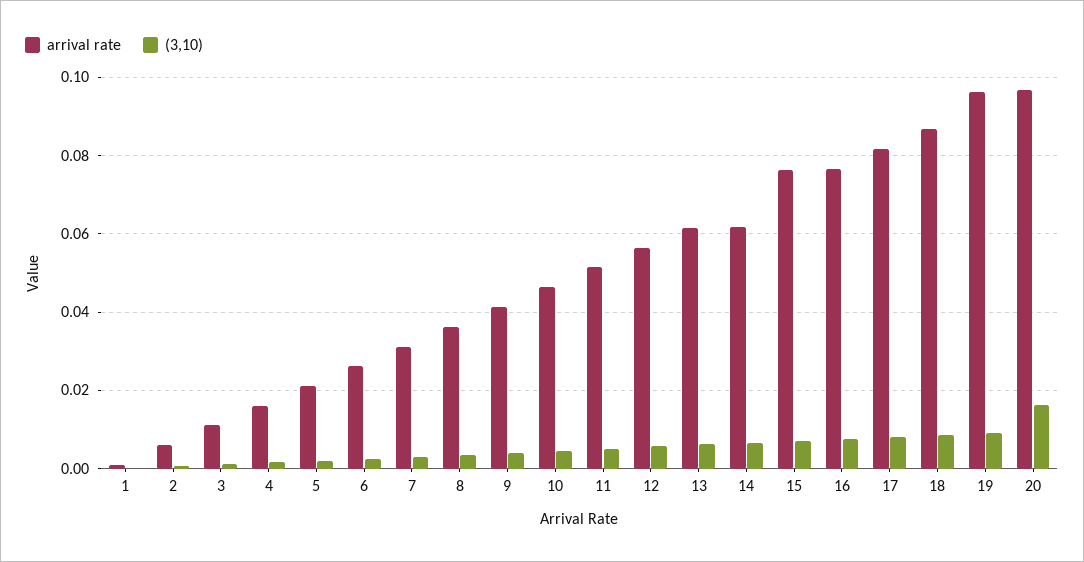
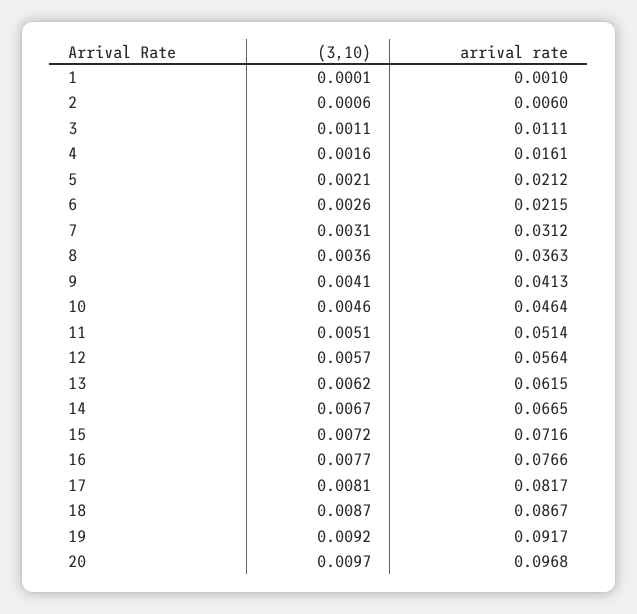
  {
    "arrival rate": {
      "1": 0.001,
      "2": 0.006,
      "3": 0.0111,
      "4": 0.0161,
      "5": 0.0212,
-     "6": 0.026,
+     "6": 0.0215,
      "7": 0.0312,
      "8": 0.0363,
      "9": 0.0413,
      "10": 0.0464,
      "11": 0.0514,
      "12": 0.0564,
      "13": 0.0615,
-     "14": 0.062,
+     "14": 0.0665,
-     "15": 0.076,
+     "15": 0.0716,
      "16": 0.0766,
      "17": 0.0817,
      "18": 0.0867,
-     "19": 0.096,
+     "19": 0.0917,
      "20": 0.0968
    },
    "(3,10)": {
      "1": 0.0001,
      "2": 0.0006,
      "3": 0.0011,
      "4": 0.0016,
      "5": 0.0021,
      "6": 0.0026,
      "7": 0.0031,
      "8": 0.0036,
      "9": 0.0041,
      "10": 0.0046,
      "11": 0.0051,
      "12": 0.0057,
      "13": 0.0062,
      "14": 0.0067,
      "15": 0.0072,
      "16": 0.0077,
      "17": 0.0081,
      "18": 0.0087,
      "19": 0.0092,
-     "20": 0.016
+     "20": 0.0097
    }
  }

